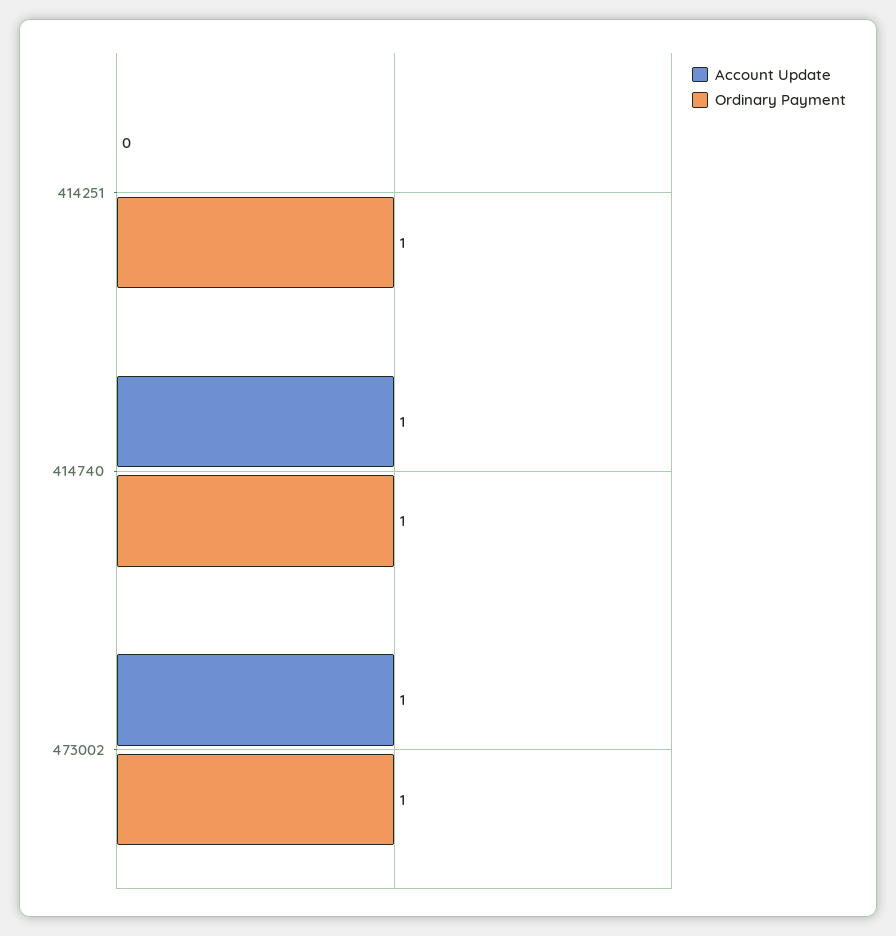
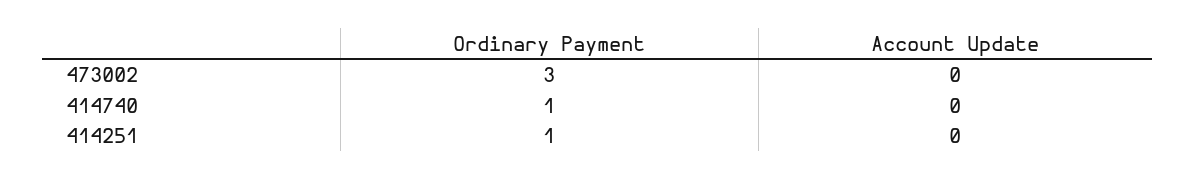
  {
    "Account Update": {
      "414251": 0,
-     "414740": 1,
+     "414740": 0,
-     "473002": 1
+     "473002": 0
    },
    "Ordinary Payment": {
      "414251": 1,
      "414740": 1,
-     "473002": 1
+     "473002": 3
    }
  }

